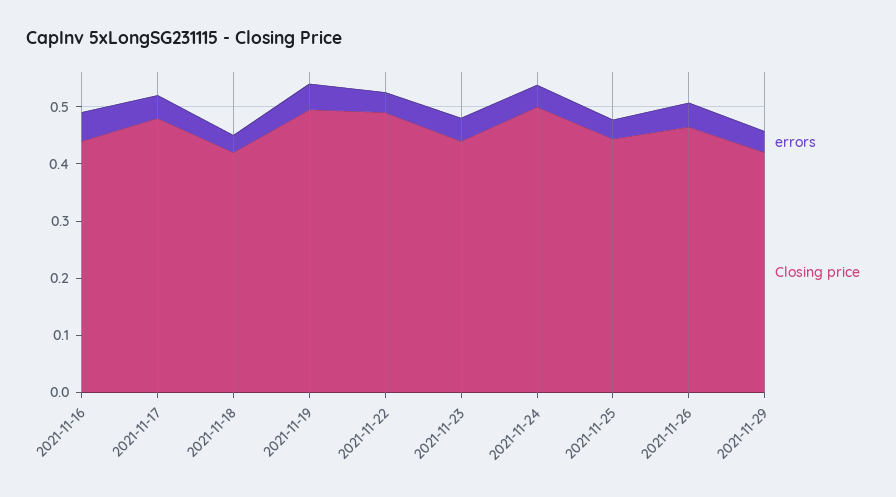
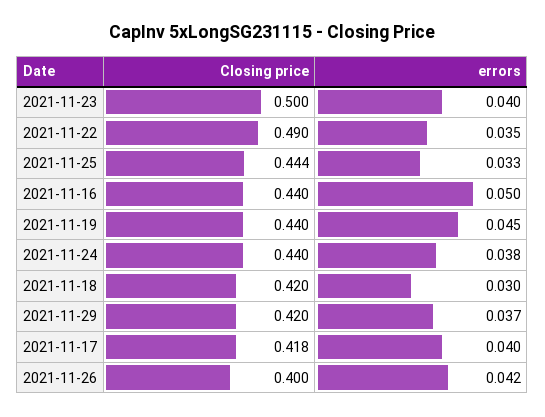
  {
    "errors": {
      "2021-11-16": 0.05,
      "2021-11-17": 0.04,
      "2021-11-18": 0.03,
      "2021-11-19": 0.045,
      "2021-11-22": 0.035,
      "2021-11-23": 0.04,
      "2021-11-24": 0.038,
      "2021-11-25": 0.033,
      "2021-11-26": 0.042,
      "2021-11-29": 0.037
    },
    "Closing price": {
      "2021-11-16": 0.44,
-     "2021-11-17": 0.48,
+     "2021-11-17": 0.418,
      "2021-11-18": 0.42,
-     "2021-11-19": 0.5,
+     "2021-11-19": 0.44,
      "2021-11-22": 0.49,
-     "2021-11-23": 0.44,
+     "2021-11-23": 0.5,
-     "2021-11-24": 0.5,
+     "2021-11-24": 0.44,
      "2021-11-25": 0.444,
-     "2021-11-26": 0.46,
+     "2021-11-26": 0.4,
      "2021-11-29": 0.42
    }
  }

